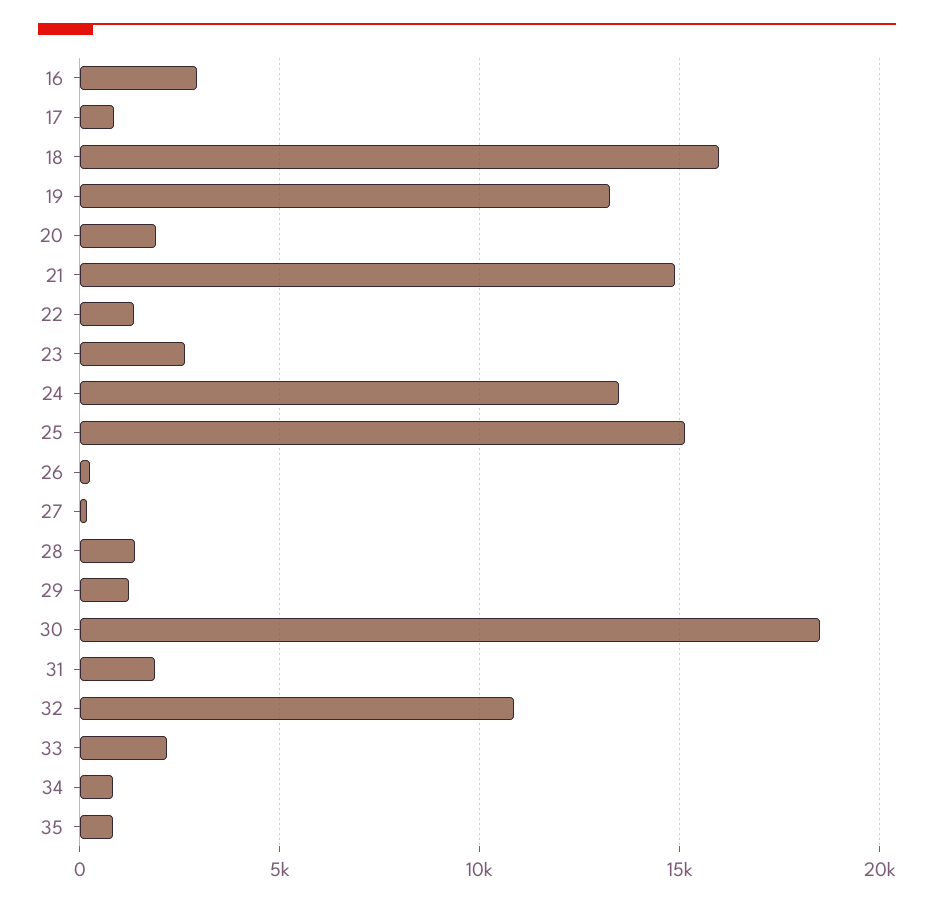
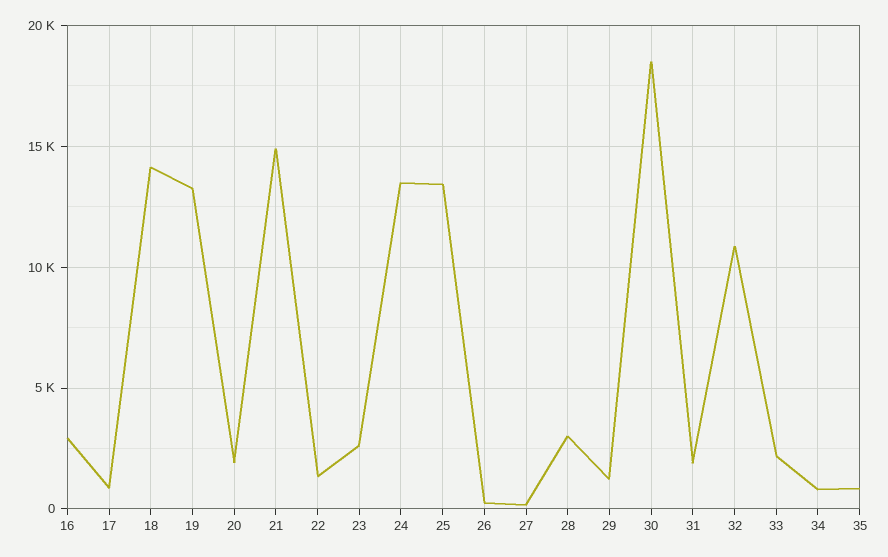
  {
    "16": 3000,
    "17": 1000,
-   "18": 16000,
+   "18": 14000,
    "19": 13500,
    "20": 2000,
    "21": 15000,
    "22": 1500,
    "23": 2500,
    "24": 13500,
-   "25": 15000,
+   "25": 13500,
    "26": 500,
    "27": 0,
-   "28": 1500,
+   "28": 3000,
    "29": 1000,
    "30": 18500,
    "31": 2000,
    "32": 11000,
    "33": 2000,
    "34": 1000,
    "35": 1000
  }

